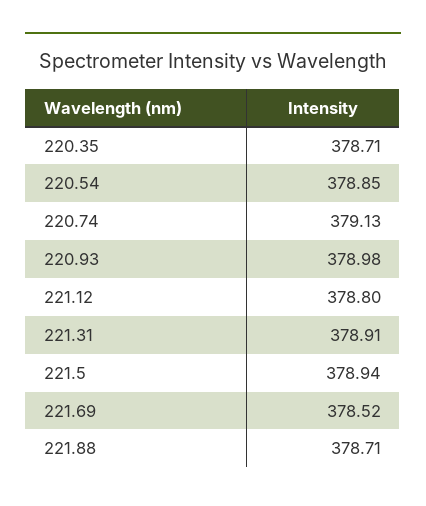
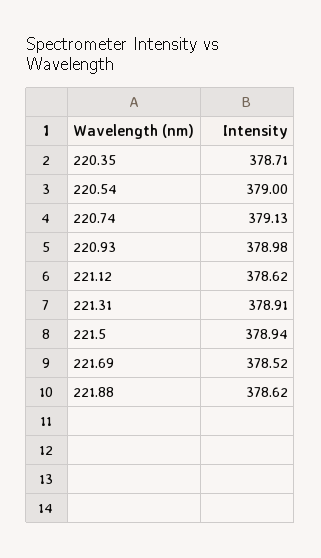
  {
    "220.35": 378.71,
-   "220.54": 378.85,
+   "220.54": 379,
    "220.74": 379.13,
    "220.93": 378.98,
-   "221.12": 378.8,
+   "221.12": 378.62,
    "221.31": 378.91,
    "221.5": 378.94,
    "221.69": 378.52,
-   "221.88": 378.71
+   "221.88": 378.62
  }

